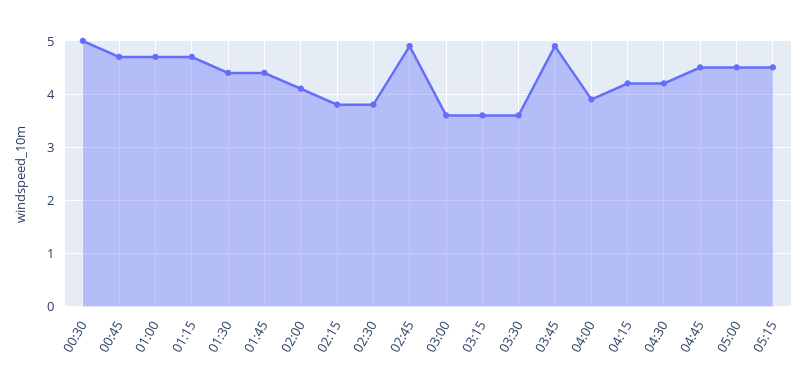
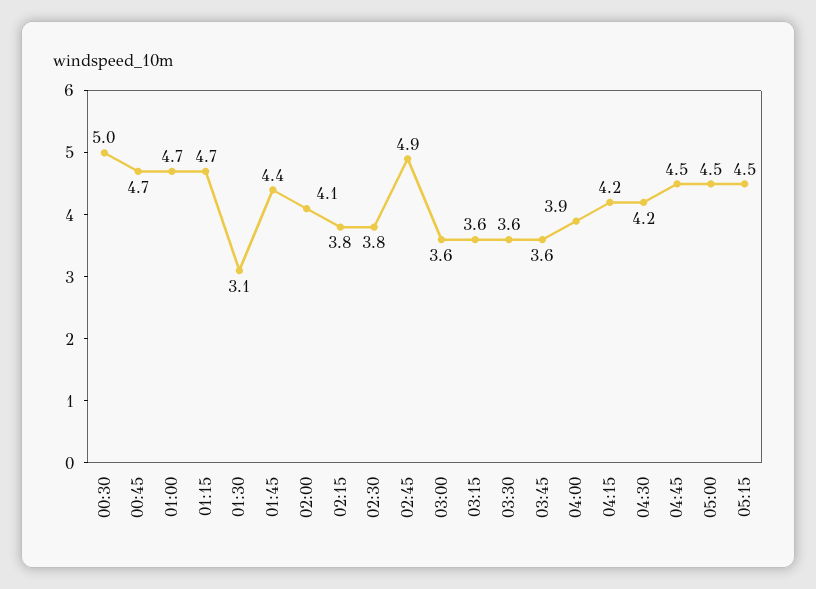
  {
    "00:30": 5,
    "00:45": 4.7,
    "01:00": 4.7,
    "01:15": 4.7,
-   "01:30": 4.5,
+   "01:30": 3.1,
    "01:45": 4.4,
    "02:00": 4.1,
    "02:15": 3.8,
    "02:30": 3.8,
    "02:45": 4.9,
    "03:00": 3.6,
    "03:15": 3.6,
    "03:30": 3.6,
-   "03:45": 5,
+   "03:45": 3.6,
    "04:00": 3.9,
    "04:15": 4.2,
    "04:30": 4.2,
    "04:45": 4.5,
    "05:00": 4.5,
    "05:15": 4.5
  }

